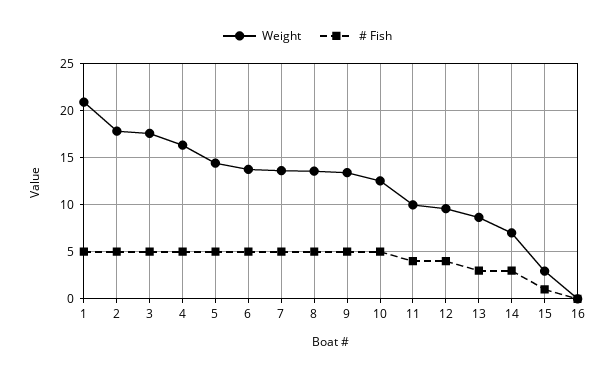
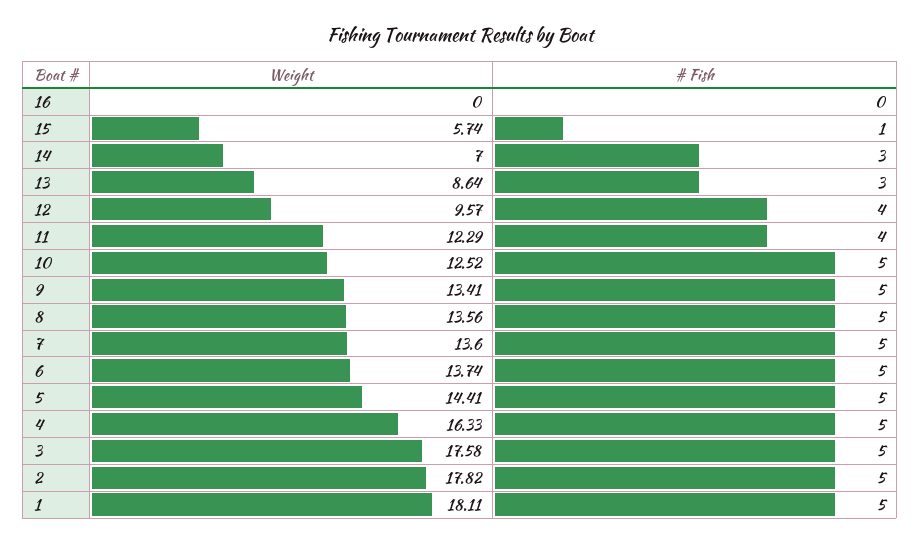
  {
    "Weight": {
-     "1": 21,
+     "1": 18.11,
      "2": 17.82,
      "3": 17.58,
      "4": 16.33,
      "5": 14.41,
      "6": 13.74,
      "7": 13.6,
      "8": 13.56,
      "9": 13.41,
      "10": 12.52,
-     "11": 10,
+     "11": 12.29,
      "12": 9.57,
      "13": 8.64,
      "14": 7,
-     "15": 3,
+     "15": 5.74,
      "16": 0
    },
    "# Fish": {
      "1": 5,
      "2": 5,
      "3": 5,
      "4": 5,
      "5": 5,
      "6": 5,
      "7": 5,
      "8": 5,
      "9": 5,
      "10": 5,
      "11": 4,
      "12": 4,
      "13": 3,
      "14": 3,
      "15": 1,
      "16": 0
    }
  }

